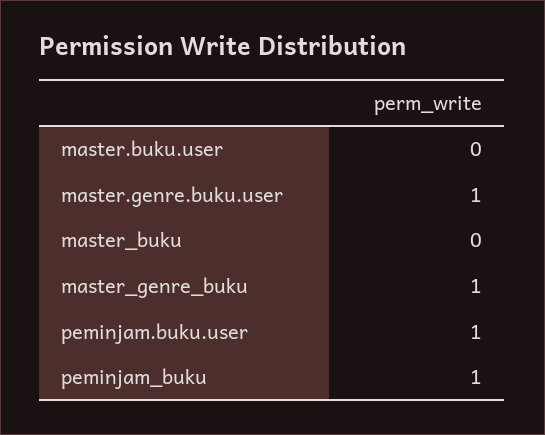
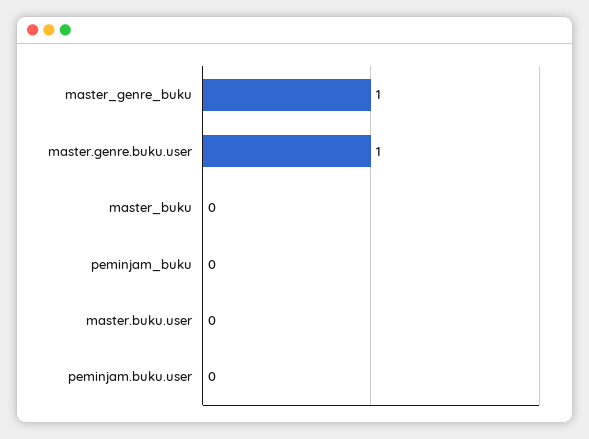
  {
    "master.buku.user": 0,
    "master.genre.buku.user": 1,
    "master_buku": 0,
    "master_genre_buku": 1,
-   "peminjam.buku.user": 1,
+   "peminjam.buku.user": 0,
-   "peminjam_buku": 1
+   "peminjam_buku": 0
  }

